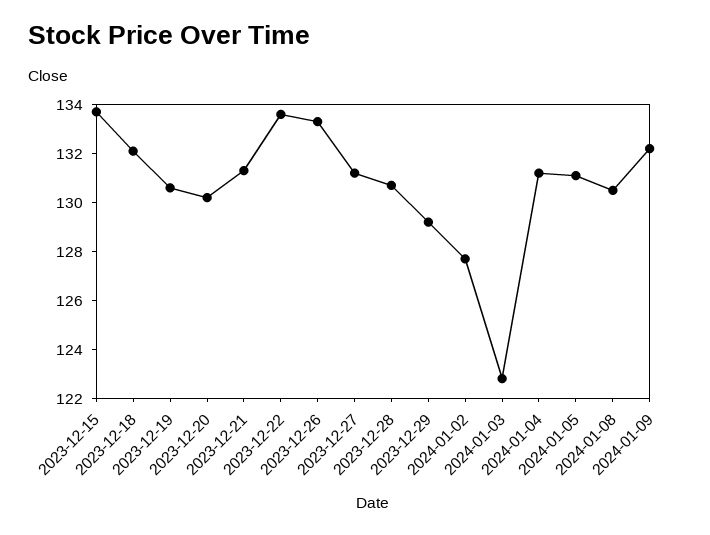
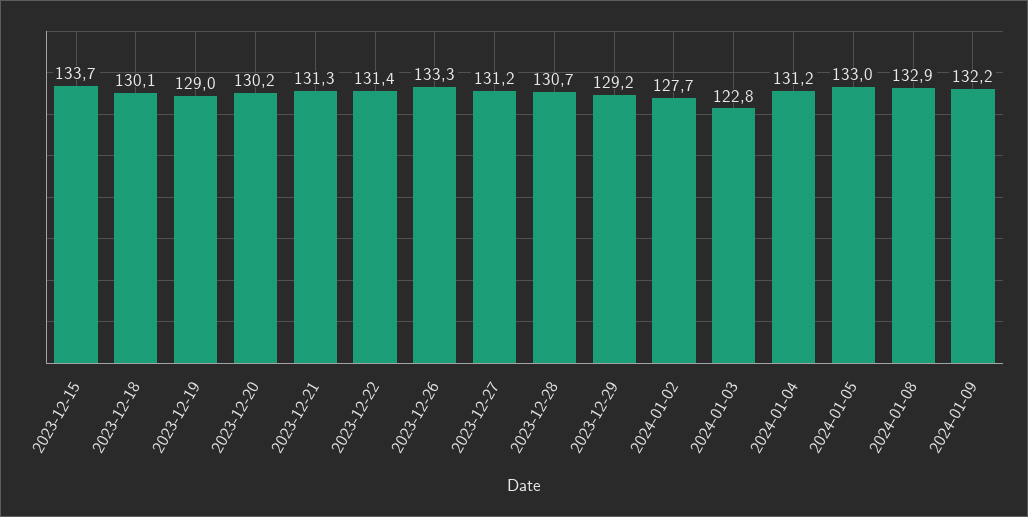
  {
    "2023-12-15": 133.7,
-   "2023-12-18": 132,
+   "2023-12-18": 130.1,
-   "2023-12-19": 130.5,
+   "2023-12-19": 129,
    "2023-12-20": 130.2,
    "2023-12-21": 131.3,
-   "2023-12-22": 133.5,
+   "2023-12-22": 131.4,
    "2023-12-26": 133.3,
    "2023-12-27": 131.2,
    "2023-12-28": 130.7,
    "2023-12-29": 129.2,
    "2024-01-02": 127.7,
    "2024-01-03": 122.8,
    "2024-01-04": 131.2,
-   "2024-01-05": 131,
+   "2024-01-05": 133,
-   "2024-01-08": 130.5,
+   "2024-01-08": 132.9,
    "2024-01-09": 132.2
  }

